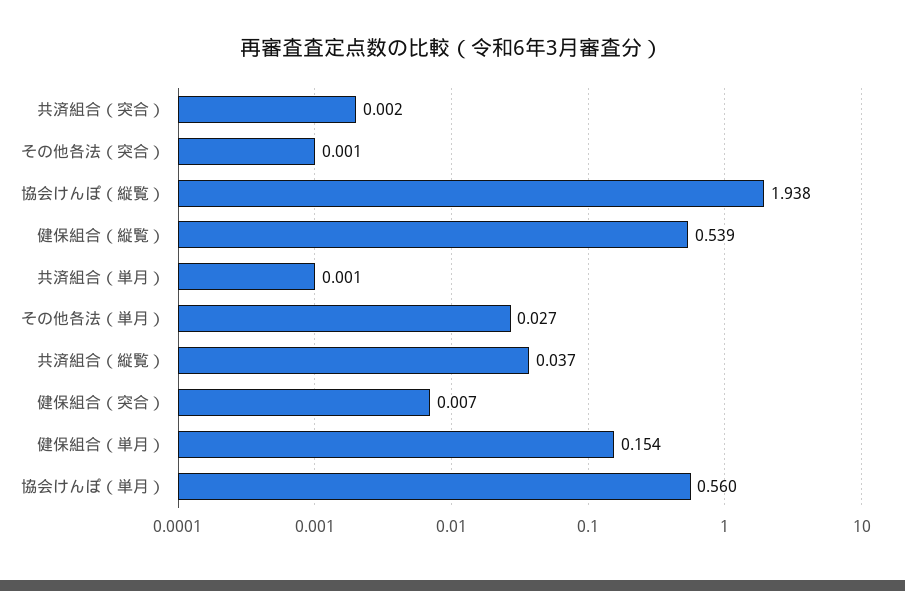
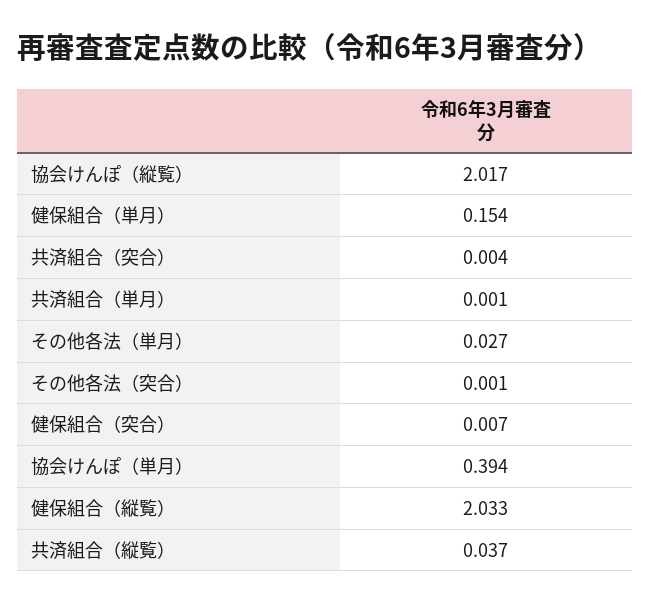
  {
-   "共済組合（突合）": 0.002,
+   "共済組合（突合）": 0.004,
    "その他各法（突合）": 0.001,
-   "協会けんぽ（縦覧）": 1.938,
+   "協会けんぽ（縦覧）": 2.017,
-   "健保組合（縦覧）": 0.539,
+   "健保組合（縦覧）": 2.033,
    "共済組合（単月）": 0.001,
    "その他各法（単月）": 0.027,
    "共済組合（縦覧）": 0.037,
    "健保組合（突合）": 0.007,
    "健保組合（単月）": 0.154,
-   "協会けんぽ（単月）": 0.56
+   "協会けんぽ（単月）": 0.394
  }

